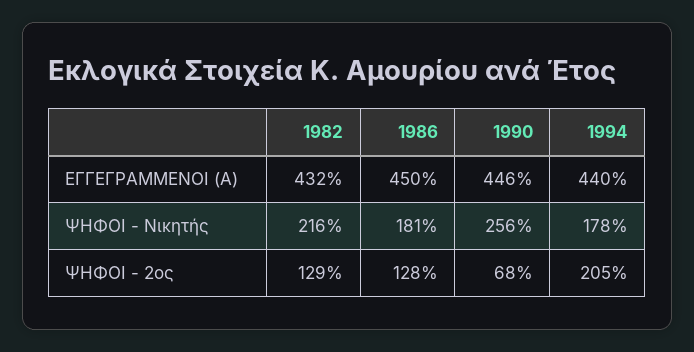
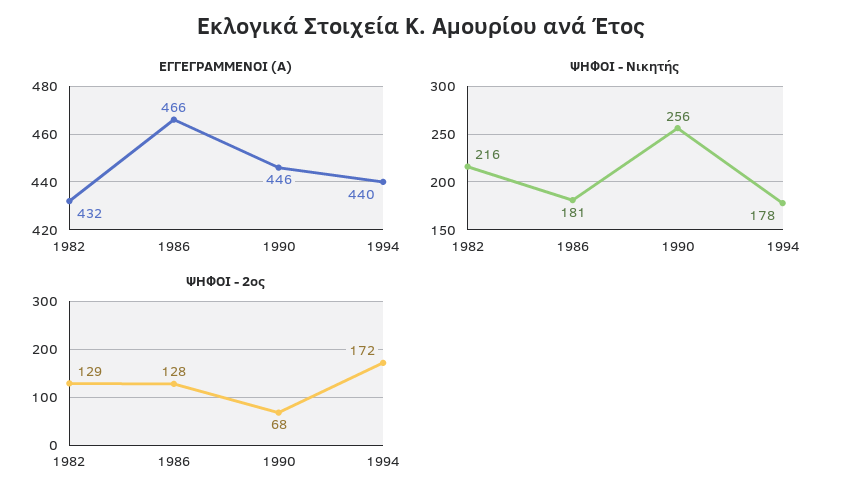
  {
    "ΕΓΓΕΓΡΑΜΜΕΝΟΙ (Α)": {
      "1982": 432,
-     "1986": 450,
+     "1986": 466,
      "1990": 446,
      "1994": 440
    },
    "ΨΗΦΟΙ - Νικητής": {
      "1982": 216,
      "1986": 181,
      "1990": 256,
      "1994": 178
    },
    "ΨΗΦΟΙ - 2ος": {
      "1982": 129,
      "1986": 128,
      "1990": 68,
-     "1994": 205
+     "1994": 172
    }
  }

